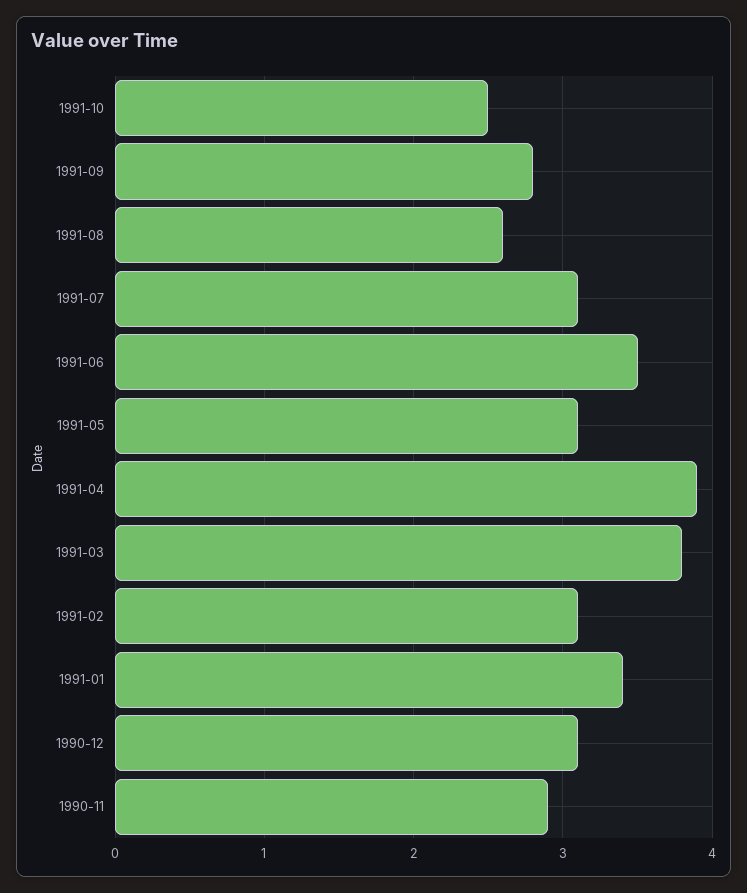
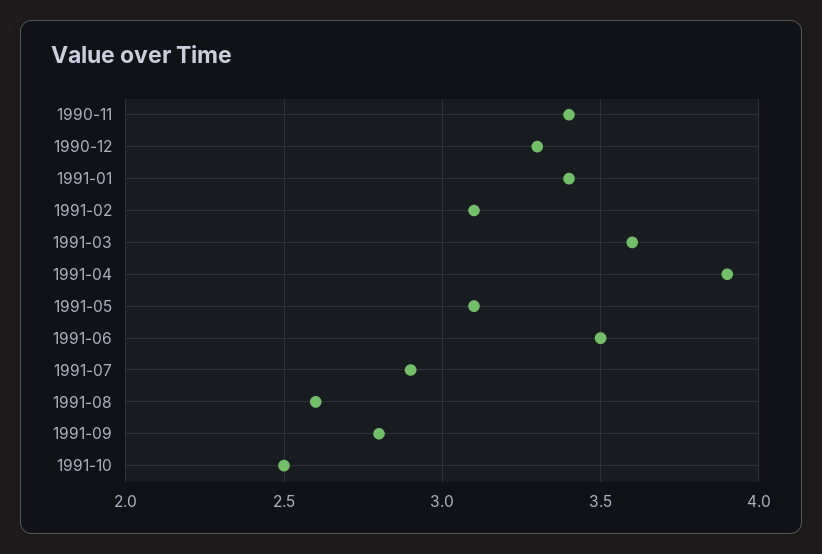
  {
    "1991-10": 2.5,
    "1991-09": 2.8,
    "1991-08": 2.6,
-   "1991-07": 3.1,
+   "1991-07": 2.9,
    "1991-06": 3.5,
    "1991-05": 3.1,
    "1991-04": 3.9,
-   "1991-03": 3.8,
+   "1991-03": 3.6,
    "1991-02": 3.1,
    "1991-01": 3.4,
-   "1990-12": 3.1,
+   "1990-12": 3.3,
-   "1990-11": 2.9
+   "1990-11": 3.4
  }

